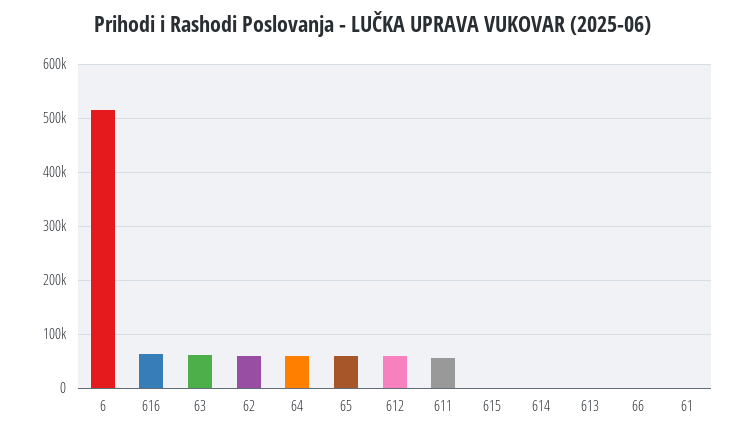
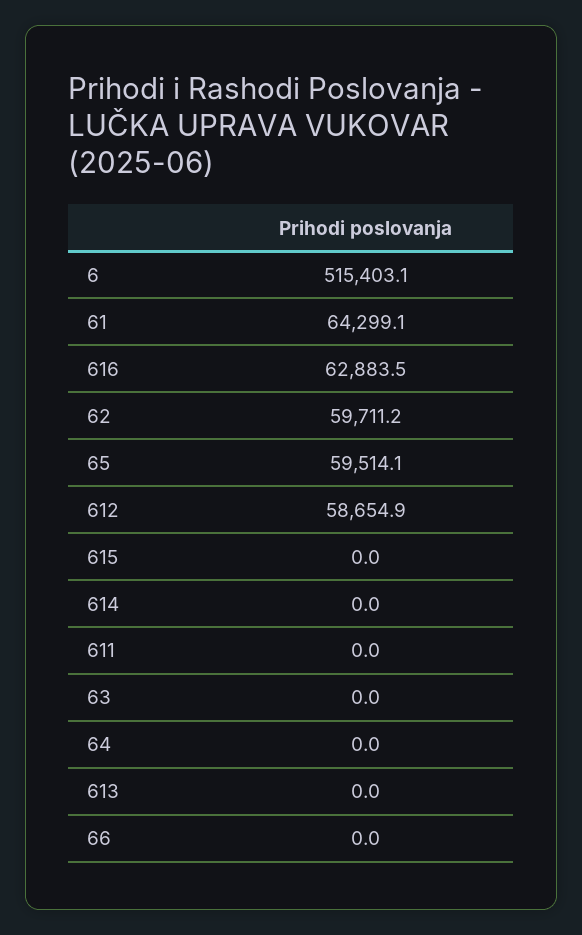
  {
    "6": 515403.1,
    "616": 62883.5,
-   "63": 60000,
+   "63": 0,
    "62": 59711.2,
-   "64": 60000,
+   "64": 0,
    "65": 59514.1,
    "612": 58654.9,
-   "611": 60000,
+   "611": 0,
    "615": 0,
    "614": 0,
    "613": 0,
    "66": 0,
-   "61": 0
+   "61": 64299.1
  }

